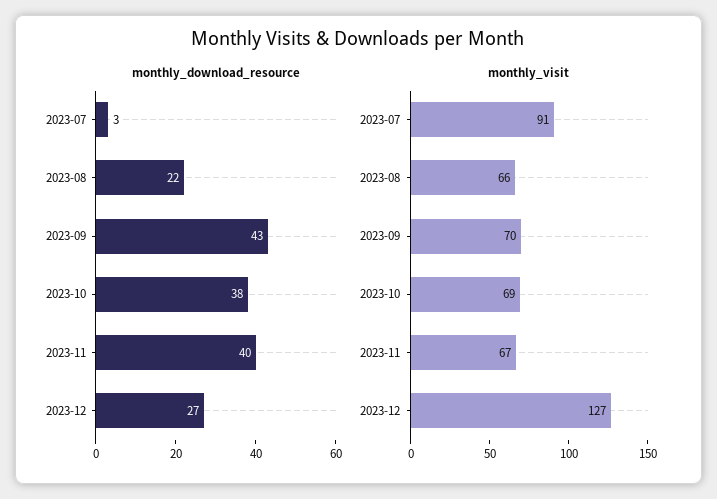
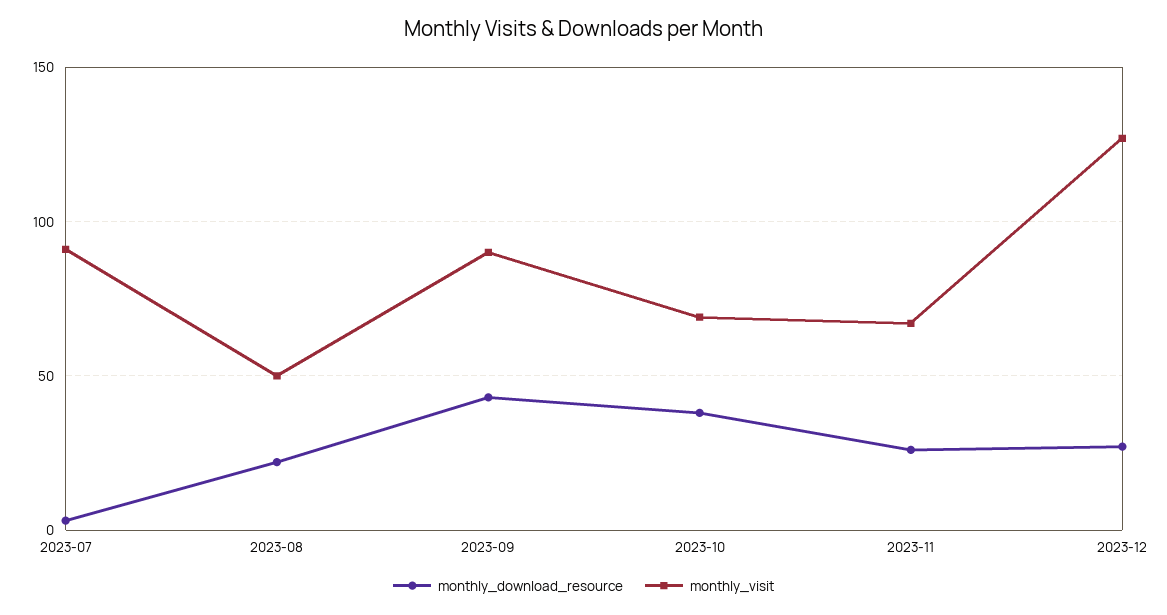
  {
    "monthly_download_resource": {
      "2023-07": 3,
      "2023-08": 22,
      "2023-09": 43,
      "2023-10": 38,
-     "2023-11": 40,
+     "2023-11": 25,
      "2023-12": 27
    },
    "monthly_visit": {
      "2023-07": 91,
-     "2023-08": 66,
+     "2023-08": 50,
-     "2023-09": 70,
+     "2023-09": 90,
      "2023-10": 69,
      "2023-11": 67,
      "2023-12": 127
    }
  }

